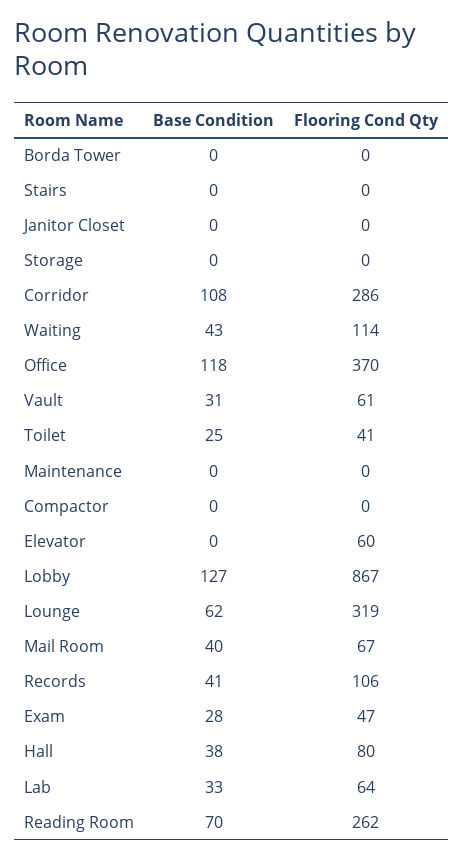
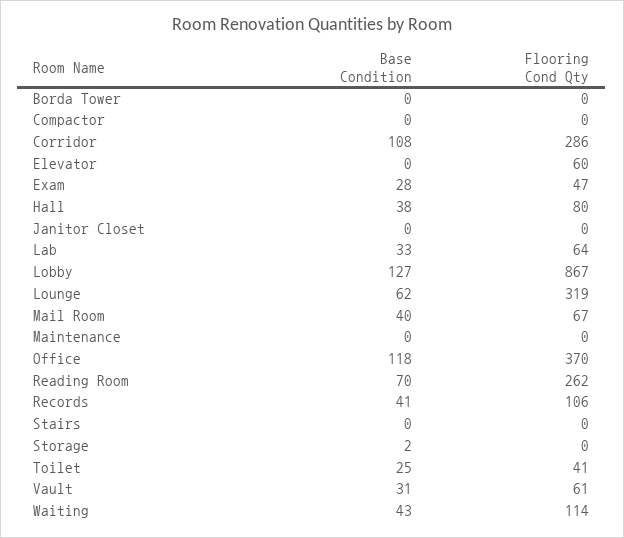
  {
    "Base Condition": {
      "Borda Tower": 0,
      "Stairs": 0,
      "Janitor Closet": 0,
-     "Storage": 0,
+     "Storage": 2,
      "Corridor": 108,
      "Waiting": 43,
      "Office": 118,
      "Vault": 31,
      "Toilet": 25,
      "Maintenance": 0,
      "Compactor": 0,
      "Elevator": 0,
      "Lobby": 127,
      "Lounge": 62,
      "Mail Room": 40,
      "Records": 41,
      "Exam": 28,
      "Hall": 38,
      "Lab": 33,
      "Reading Room": 70
    },
    "Flooring Cond Qty": {
      "Borda Tower": 0,
      "Stairs": 0,
      "Janitor Closet": 0,
      "Storage": 0,
      "Corridor": 286,
      "Waiting": 114,
      "Office": 370,
      "Vault": 61,
      "Toilet": 41,
      "Maintenance": 0,
      "Compactor": 0,
      "Elevator": 60,
      "Lobby": 867,
      "Lounge": 319,
      "Mail Room": 67,
      "Records": 106,
      "Exam": 47,
      "Hall": 80,
      "Lab": 64,
      "Reading Room": 262
    }
  }

